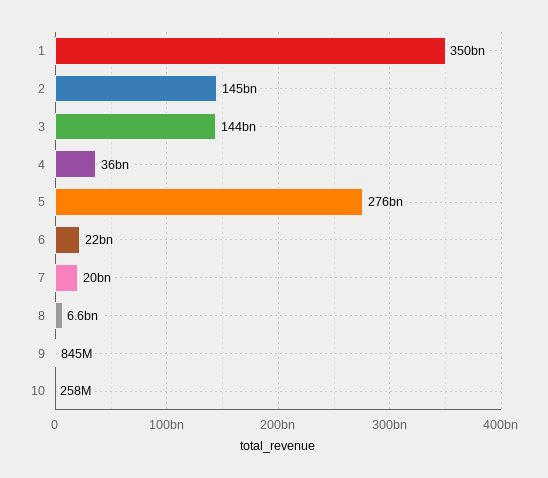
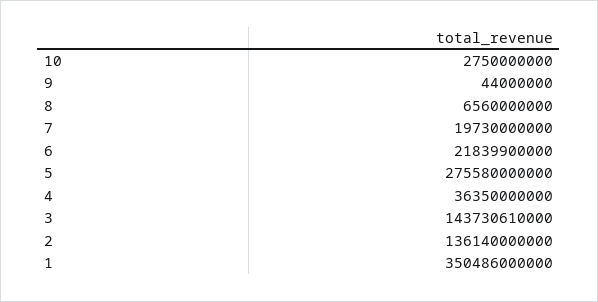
  {
    "1": 350486000000,
-   "2": 145000000000,
+   "2": 136140000000,
    "3": 143730610000,
    "4": 36350000000,
    "5": 275580000000,
    "6": 21839900000,
    "7": 19730000000,
    "8": 6560000000,
-   "9": 845000000,
+   "9": 44000000,
-   "10": 258000000
+   "10": 2750000000
  }

